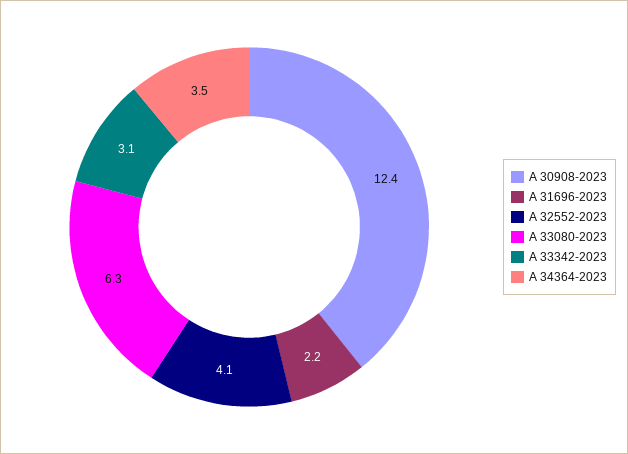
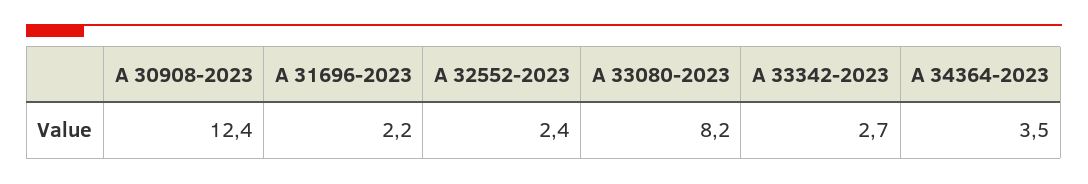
  {
    "A 30908-2023": 12.4,
    "A 31696-2023": 2.2,
-   "A 32552-2023": 4.1,
+   "A 32552-2023": 2.4,
-   "A 33080-2023": 6.3,
+   "A 33080-2023": 8.2,
-   "A 33342-2023": 3.1,
+   "A 33342-2023": 2.7,
    "A 34364-2023": 3.5
  }

